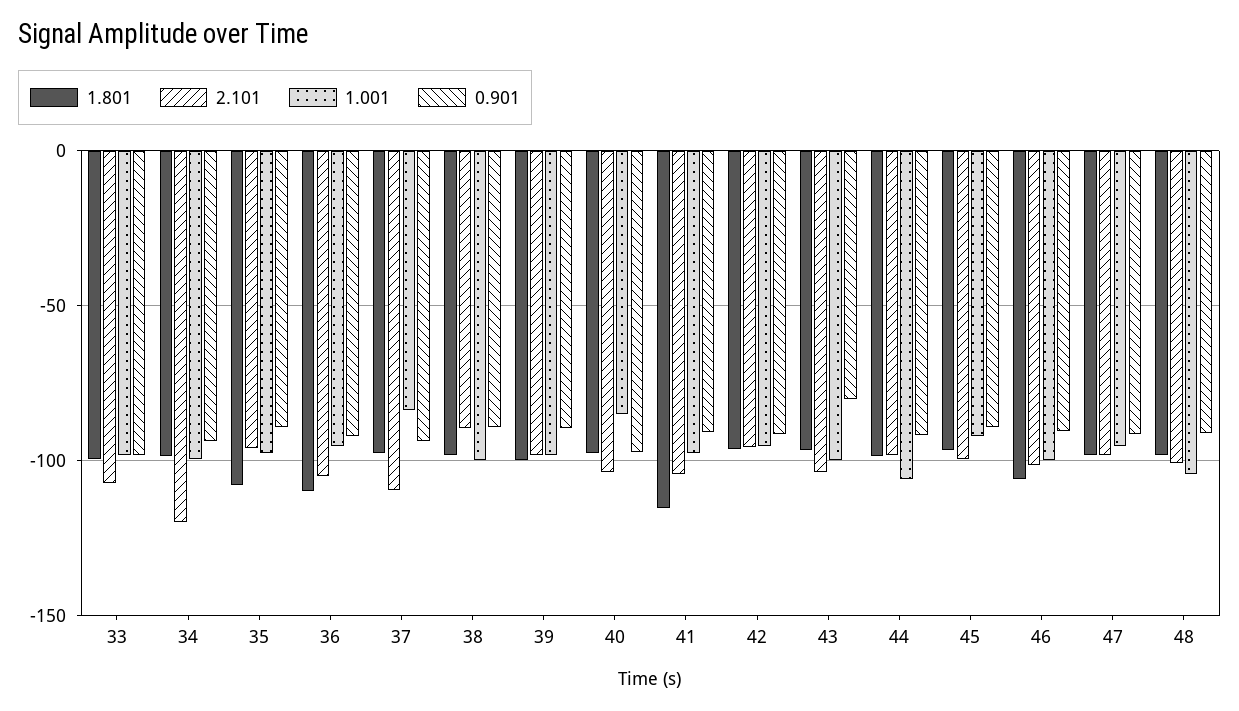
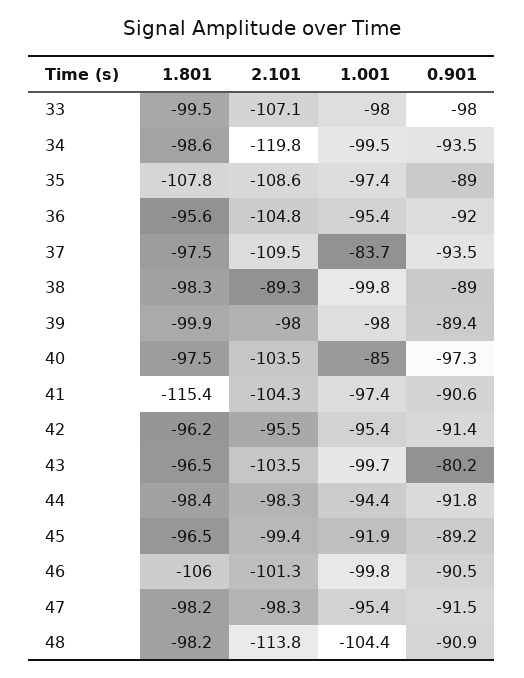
  {
    "1.801": {
      "33": -99.5,
      "34": -98.6,
      "35": -107.8,
-     "36": -110,
+     "36": -95.6,
      "37": -97.5,
      "38": -98.3,
      "39": -99.9,
      "40": -97.5,
      "41": -115.4,
      "42": -96.2,
      "43": -96.5,
      "44": -98.4,
      "45": -96.5,
      "46": -106,
      "47": -98.2,
      "48": -98.2
    },
    "2.101": {
      "33": -107.1,
      "34": -119.8,
-     "35": -95,
+     "35": -108.6,
      "36": -104.8,
      "37": -109.5,
      "38": -89.3,
      "39": -98,
      "40": -103.5,
      "41": -104.3,
      "42": -95.5,
      "43": -103.5,
      "44": -98.3,
      "45": -99.4,
      "46": -101.3,
      "47": -98.3,
-     "48": -100
+     "48": -113.8
    },
    "1.001": {
      "33": -98,
      "34": -99.5,
      "35": -97.4,
      "36": -95.4,
      "37": -83.7,
      "38": -99.8,
      "39": -98,
      "40": -85,
      "41": -97.4,
      "42": -95.4,
      "43": -99.7,
-     "44": -105,
+     "44": -94.4,
      "45": -91.9,
      "46": -99.8,
      "47": -95.4,
      "48": -104.4
    },
    "0.901": {
      "33": -98,
      "34": -93.5,
      "35": -89,
      "36": -92,
      "37": -93.5,
      "38": -89,
      "39": -89.4,
      "40": -97.3,
      "41": -90.6,
      "42": -91.4,
      "43": -80.2,
      "44": -91.8,
      "45": -89.2,
      "46": -90.5,
      "47": -91.5,
      "48": -90.9
    }
  }

